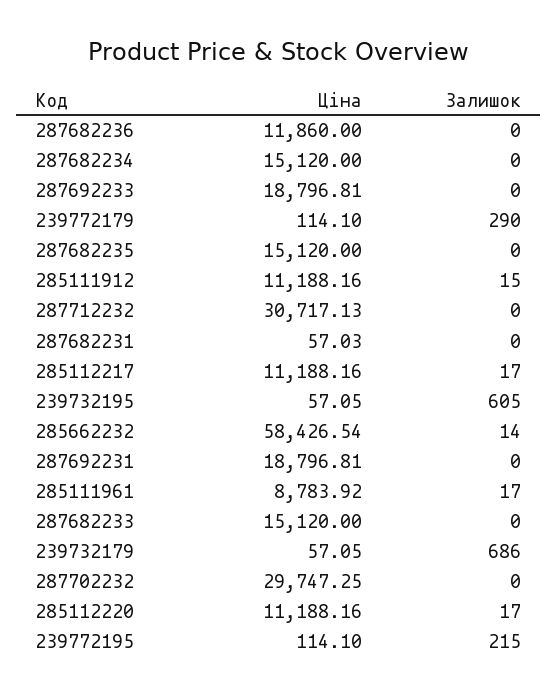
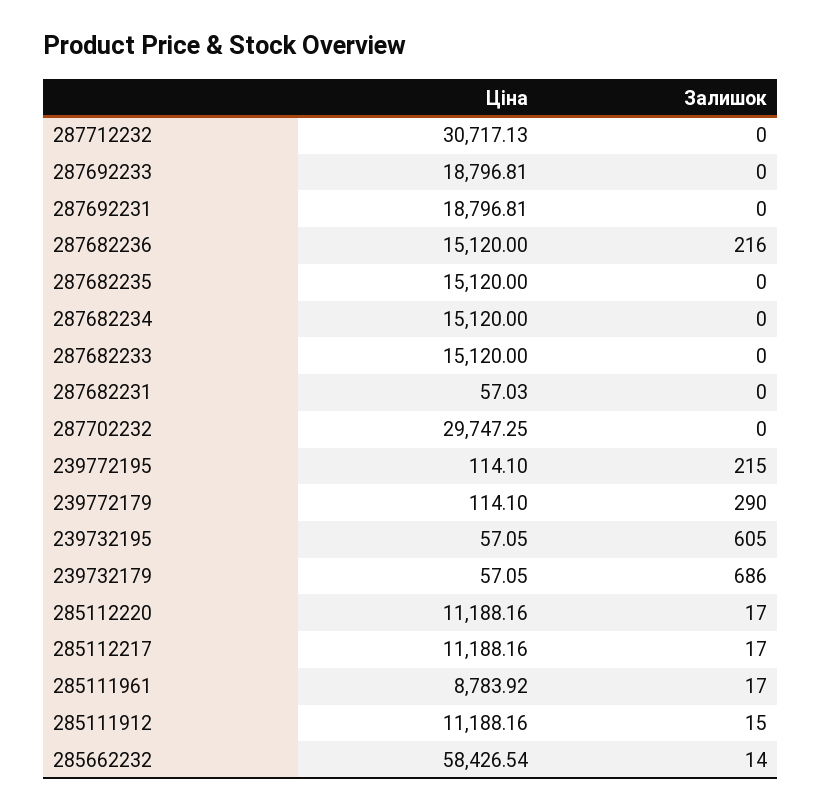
  {
    "Ціна": {
-     "287682236": 11860,
+     "287682236": 15120,
      "287682234": 15120,
      "287692233": 18796.81,
      "239772179": 114.1,
      "287682235": 15120,
      "285111912": 11188.16,
      "287712232": 30717.13,
      "287682231": 57.03,
      "285112217": 11188.16,
      "239732195": 57.05,
      "285662232": 58426.54,
      "287692231": 18796.81,
      "285111961": 8783.92,
      "287682233": 15120,
      "239732179": 57.05,
      "287702232": 29747.25,
      "285112220": 11188.16,
      "239772195": 114.1
    },
    "Залишок": {
-     "287682236": 0,
+     "287682236": 216,
      "287682234": 0,
      "287692233": 0,
      "239772179": 290,
      "287682235": 0,
      "285111912": 15,
      "287712232": 0,
      "287682231": 0,
      "285112217": 17,
      "239732195": 605,
      "285662232": 14,
      "287692231": 0,
      "285111961": 17,
      "287682233": 0,
      "239732179": 686,
      "287702232": 0,
      "285112220": 17,
      "239772195": 215
    }
  }

